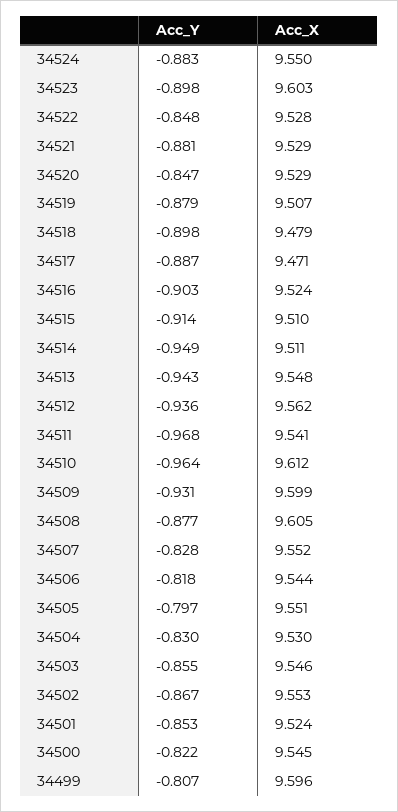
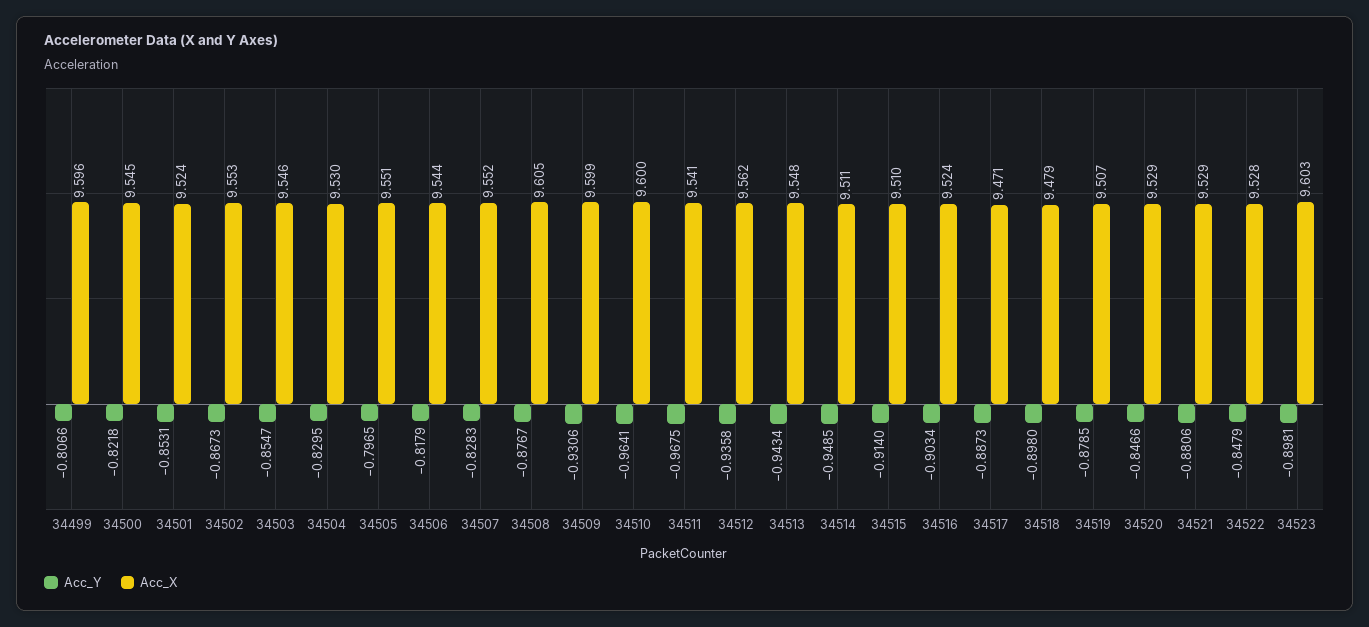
  {
    "Acc_Y": {
-     "34524": -0.883,
      "34523": -0.8981,
      "34522": -0.8479,
      "34521": -0.8806,
      "34520": -0.8466,
      "34519": -0.8785,
      "34518": -0.898,
      "34517": -0.8873,
      "34516": -0.9034,
      "34515": -0.914,
      "34514": -0.9485,
      "34513": -0.9434,
      "34512": -0.9358,
      "34511": -0.9675,
      "34510": -0.9641,
      "34509": -0.9306,
      "34508": -0.8767,
      "34507": -0.8283,
      "34506": -0.8179,
      "34505": -0.7965,
      "34504": -0.8295,
      "34503": -0.8547,
      "34502": -0.8673,
      "34501": -0.8531,
      "34500": -0.8218,
      "34499": -0.8066
    },
    "Acc_X": {
-     "34524": 9.55,
      "34523": 9.603,
      "34522": 9.528,
      "34521": 9.529,
      "34520": 9.529,
      "34519": 9.507,
      "34518": 9.479,
      "34517": 9.471,
      "34516": 9.524,
      "34515": 9.51,
      "34514": 9.511,
      "34513": 9.548,
      "34512": 9.562,
      "34511": 9.541,
-     "34510": 9.612,
+     "34510": 9.6,
      "34509": 9.599,
      "34508": 9.605,
      "34507": 9.552,
      "34506": 9.544,
      "34505": 9.551,
      "34504": 9.53,
      "34503": 9.546,
      "34502": 9.553,
      "34501": 9.524,
      "34500": 9.545,
      "34499": 9.596
    }
  }

